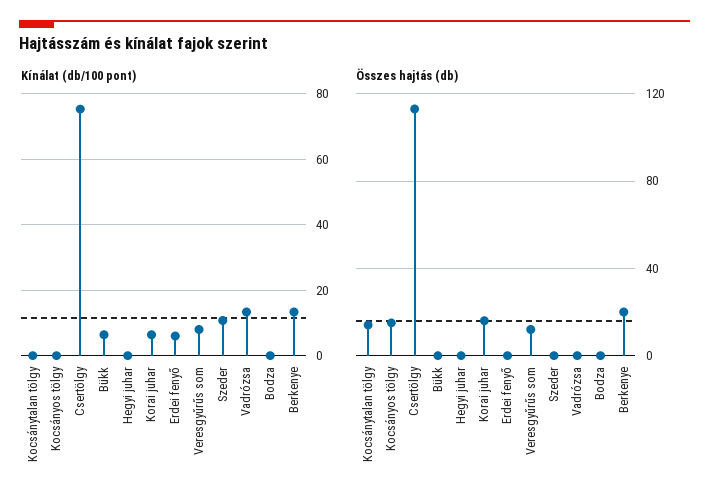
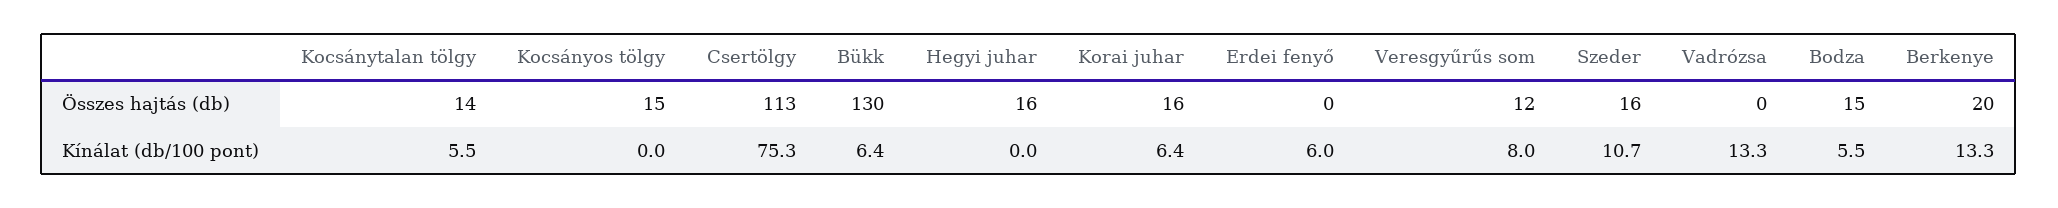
  {
    "Kínálat (db/100 pont)": {
-     "Kocsánytalan tölgy": 0,
+     "Kocsánytalan tölgy": 5.5,
      "Kocsányos tölgy": 0,
      "Csertölgy": 75.3,
      "Bükk": 6.4,
      "Hegyi juhar": 0,
      "Korai juhar": 6.4,
      "Erdei fenyő": 6,
      "Veresgyűrűs som": 8,
      "Szeder": 10.7,
      "Vadrózsa": 13.3,
-     "Bodza": 0,
+     "Bodza": 5.5,
      "Berkenye": 13.3
    },
    "Összes hajtás (db)": {
      "Kocsánytalan tölgy": 14,
      "Kocsányos tölgy": 15,
      "Csertölgy": 113,
-     "Bükk": 0,
+     "Bükk": 130,
-     "Hegyi juhar": 0,
+     "Hegyi juhar": 16,
      "Korai juhar": 16,
      "Erdei fenyő": 0,
      "Veresgyűrűs som": 12,
-     "Szeder": 0,
+     "Szeder": 16,
      "Vadrózsa": 0,
-     "Bodza": 0,
+     "Bodza": 15,
      "Berkenye": 20
    }
  }

